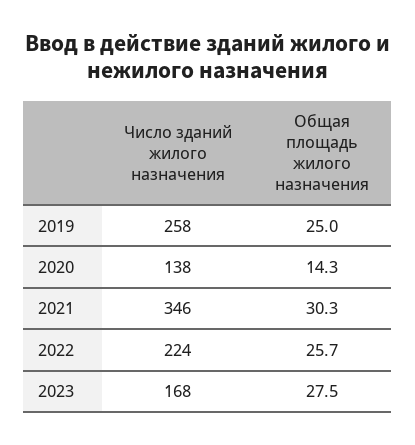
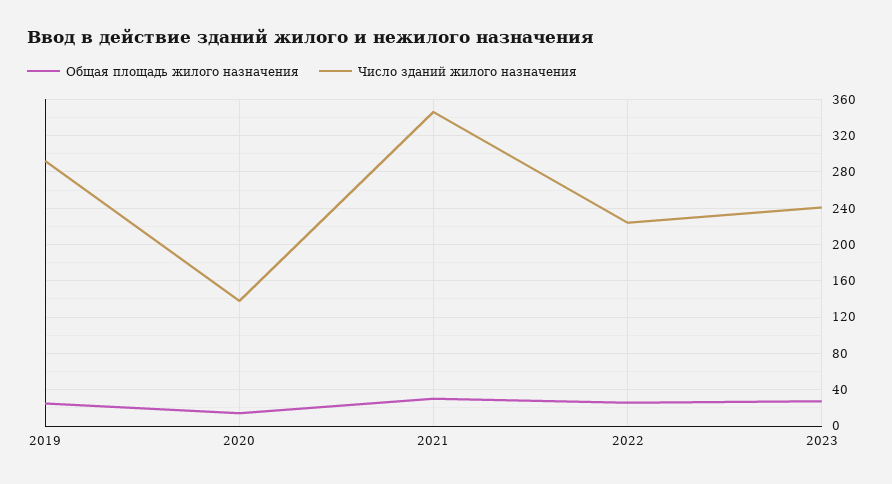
  {
    "Число зданий жилого назначения": {
-     "2019": 258,
+     "2019": 290,
      "2020": 138,
      "2021": 346,
      "2022": 224,
-     "2023": 168
+     "2023": 240
    },
    "Общая площадь жилого назначения": {
      "2019": 25,
      "2020": 14.3,
      "2021": 30.3,
      "2022": 25.7,
      "2023": 27.5
    }
  }

